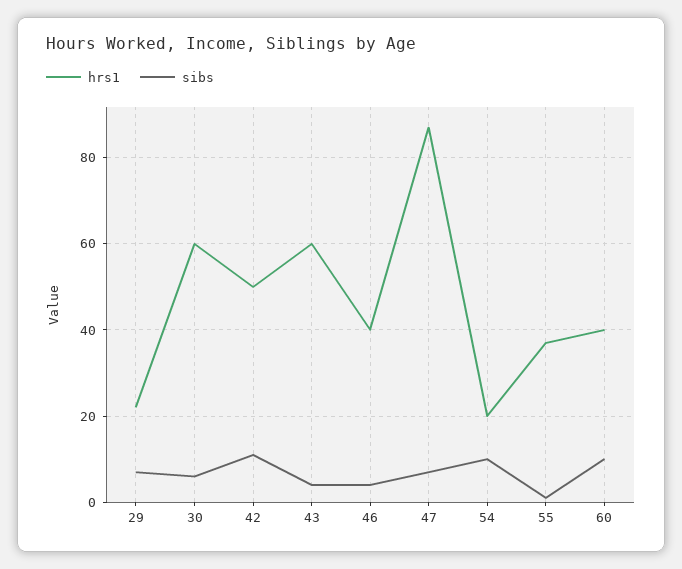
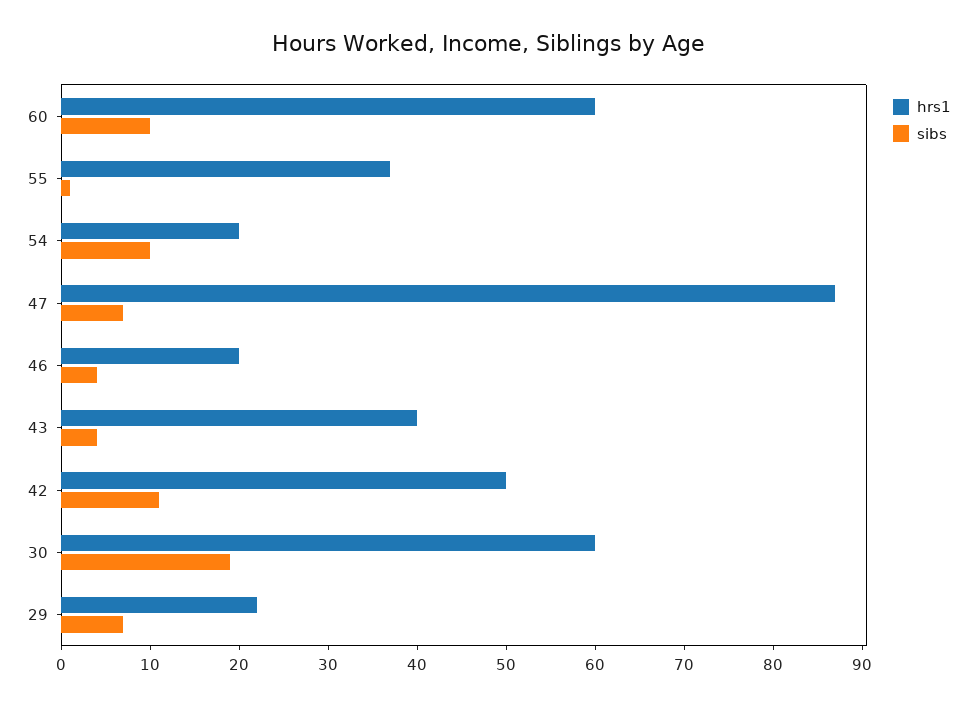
  {
    "hrs1": {
      "29": 22,
      "30": 60,
      "42": 50,
-     "43": 60,
+     "43": 40,
-     "46": 40,
+     "46": 20,
      "47": 87,
      "54": 20,
      "55": 37,
-     "60": 40
+     "60": 60
    },
    "sibs": {
      "29": 7,
-     "30": 5,
+     "30": 19,
      "42": 11,
      "43": 4,
      "46": 4,
      "47": 7,
      "54": 10,
      "55": 1,
      "60": 10
    }
  }

